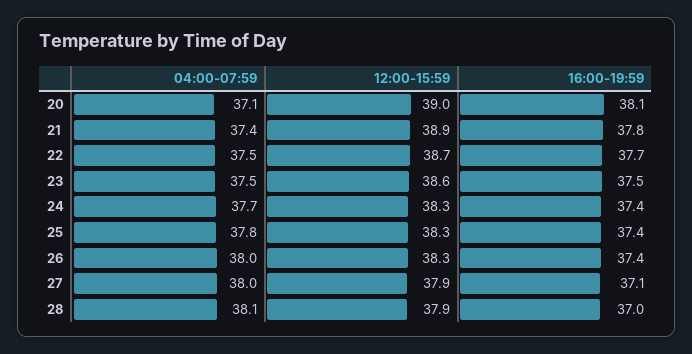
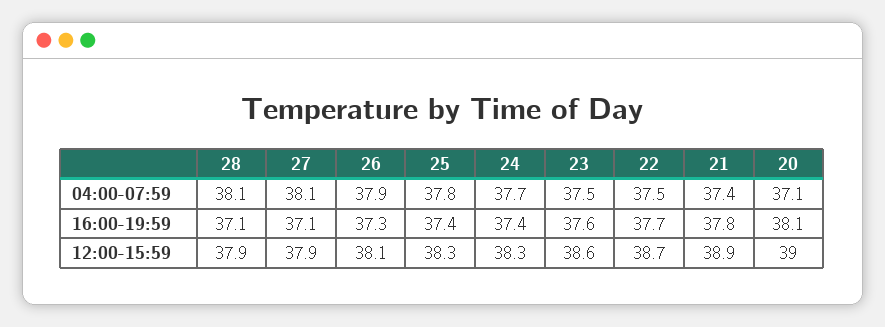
  {
    "04:00-07:59": {
      "20": 37.1,
      "21": 37.4,
      "22": 37.5,
      "23": 37.5,
      "24": 37.7,
      "25": 37.8,
-     "26": 38,
+     "26": 37.9,
-     "27": 38,
+     "27": 38.1,
      "28": 38.1
    },
    "12:00-15:59": {
      "20": 39,
      "21": 38.9,
      "22": 38.7,
      "23": 38.6,
      "24": 38.3,
      "25": 38.3,
-     "26": 38.3,
+     "26": 38.1,
      "27": 37.9,
      "28": 37.9
    },
    "16:00-19:59": {
      "20": 38.1,
      "21": 37.8,
      "22": 37.7,
-     "23": 37.5,
+     "23": 37.6,
      "24": 37.4,
      "25": 37.4,
-     "26": 37.4,
+     "26": 37.3,
      "27": 37.1,
-     "28": 37
+     "28": 37.1
    }
  }

